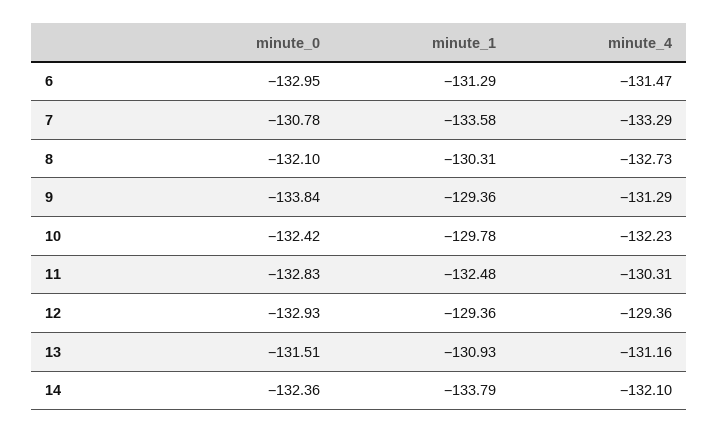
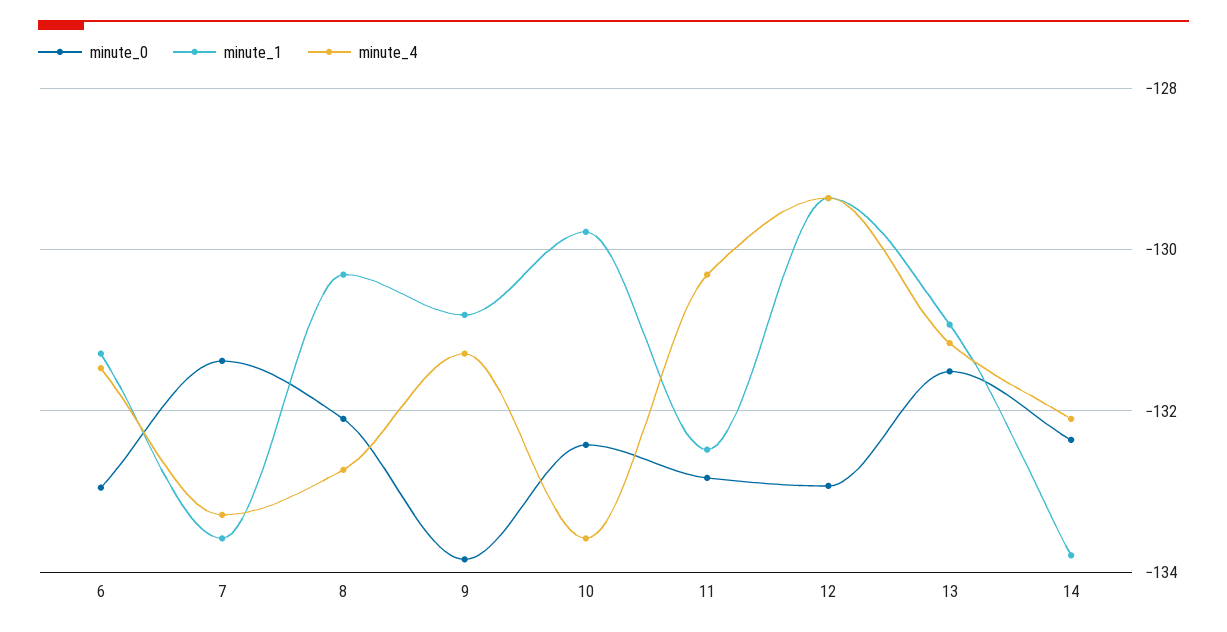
  {
    "minute_0": {
      "6": -132.95,
-     "7": -130.78,
+     "7": -131.4,
      "8": -132.1,
      "9": -133.84,
      "10": -132.42,
      "11": -132.83,
      "12": -132.93,
      "13": -131.51,
      "14": -132.36
    },
    "minute_1": {
      "6": -131.29,
      "7": -133.58,
      "8": -130.31,
-     "9": -129.36,
+     "9": -130.8,
      "10": -129.78,
      "11": -132.48,
      "12": -129.36,
      "13": -130.93,
      "14": -133.79
    },
    "minute_4": {
      "6": -131.47,
      "7": -133.29,
      "8": -132.73,
      "9": -131.29,
-     "10": -132.23,
+     "10": -133.6,
      "11": -130.31,
      "12": -129.36,
      "13": -131.16,
      "14": -132.1
    }
  }

